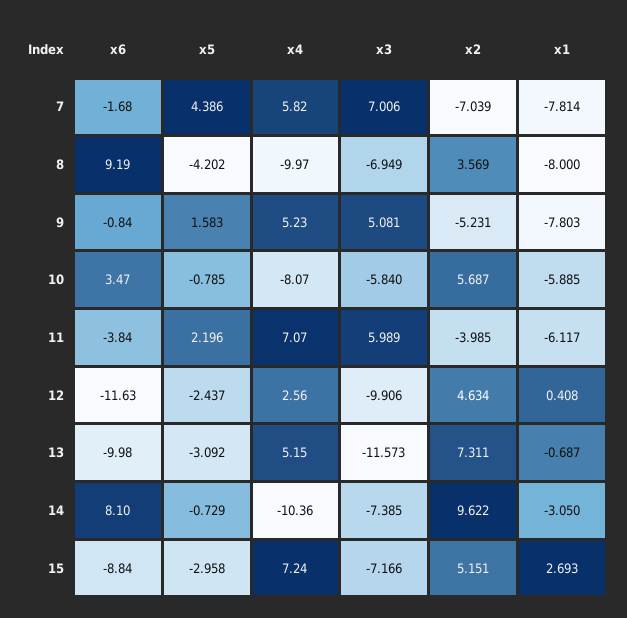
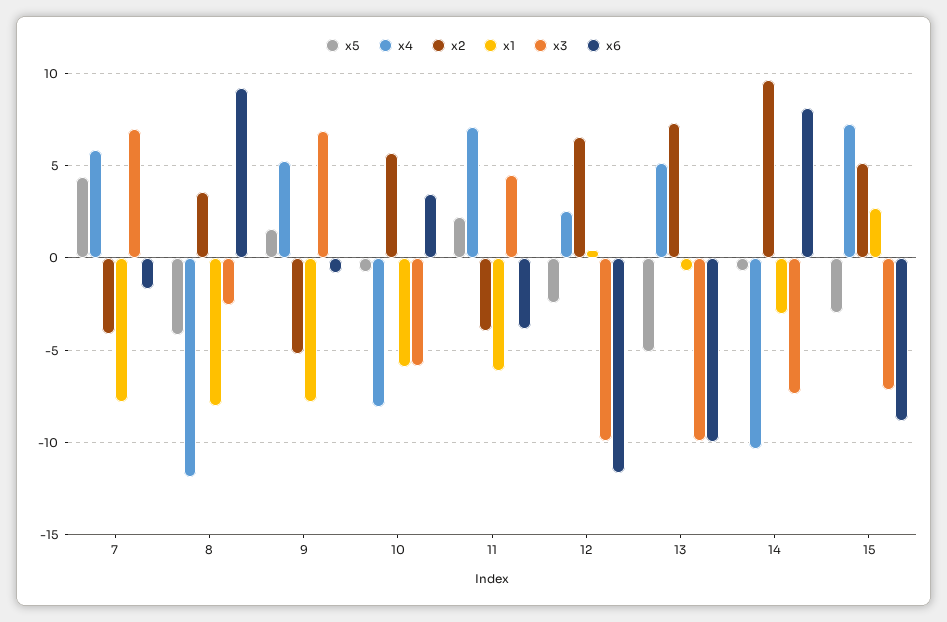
  {
    "x6": {
      "7": -1.68,
      "8": 9.19,
      "9": -0.84,
      "10": 3.47,
      "11": -3.84,
      "12": -11.63,
      "13": -9.98,
      "14": 8.1,
      "15": -8.84
    },
    "x5": {
      "7": 4.386,
      "8": -4.202,
      "9": 1.583,
      "10": -0.785,
      "11": 2.196,
      "12": -2.437,
-     "13": -3.092,
+     "13": -5,
      "14": -0.729,
      "15": -2.958
    },
    "x4": {
      "7": 5.82,
-     "8": -9.97,
+     "8": -12,
      "9": 5.23,
      "10": -8.07,
      "11": 7.07,
      "12": 2.56,
      "13": 5.15,
      "14": -10.36,
      "15": 7.24
    },
    "x3": {
      "7": 7.006,
-     "8": -6.949,
+     "8": -2.5,
-     "9": 5.081,
+     "9": 7,
      "10": -5.84,
-     "11": 5.989,
+     "11": 4.5,
      "12": -9.906,
-     "13": -11.573,
+     "13": -10,
      "14": -7.385,
      "15": -7.166
    },
    "x2": {
-     "7": -7.039,
+     "7": -4,
      "8": 3.569,
      "9": -5.231,
      "10": 5.687,
      "11": -3.985,
-     "12": 4.634,
+     "12": 6.5,
      "13": 7.311,
      "14": 9.622,
      "15": 5.151
    },
    "x1": {
      "7": -7.814,
      "8": -8,
      "9": -7.803,
      "10": -5.885,
      "11": -6.117,
      "12": 0.408,
      "13": -0.687,
      "14": -3.05,
      "15": 2.693
    }
  }

